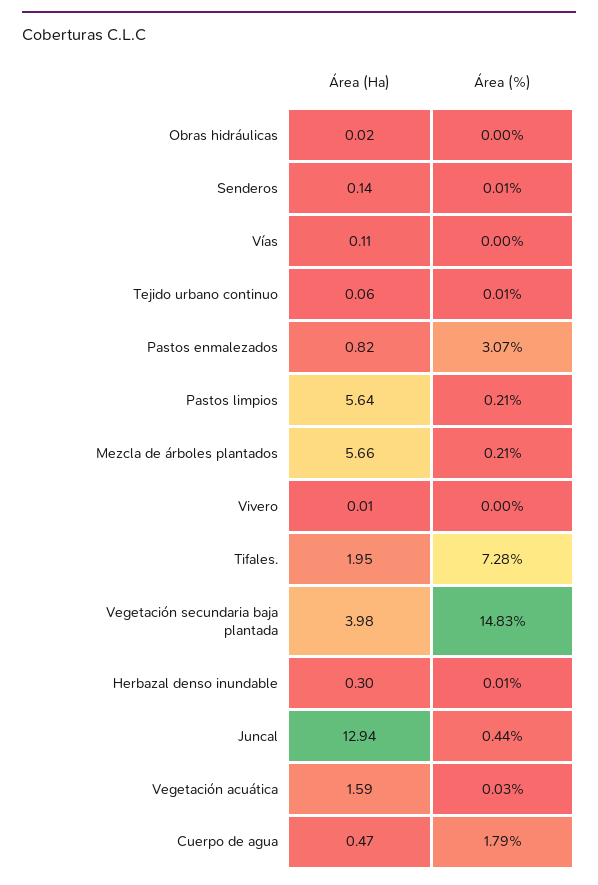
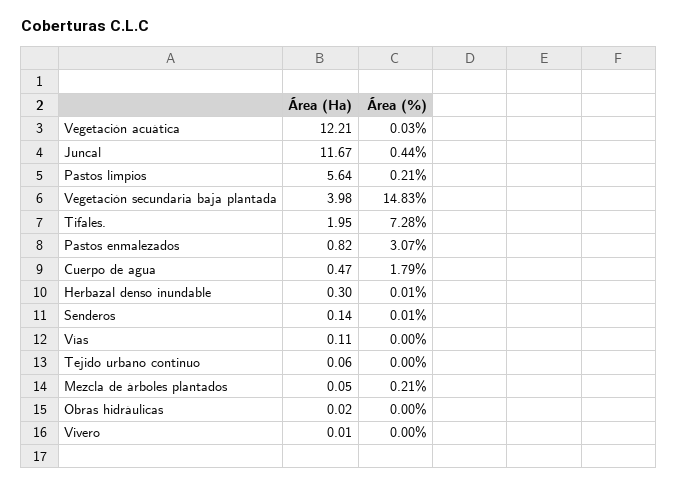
  {
    "Área (Ha)": {
      "Obras hidráulicas": 0.02,
      "Senderos": 0.14,
      "Vías": 0.11,
      "Tejido urbano continuo": 0.06,
      "Pastos enmalezados": 0.82,
      "Pastos limpios": 5.64,
-     "Mezcla de árboles plantados": 5.66,
+     "Mezcla de árboles plantados": 0.05,
      "Vivero": 0.01,
      "Tifales.": 1.95,
      "Vegetación secundaria baja plantada": 3.98,
      "Herbazal denso inundable": 0.3,
-     "Juncal": 12.94,
+     "Juncal": 11.67,
-     "Vegetación acuática": 1.59,
+     "Vegetación acuática": 12.21,
      "Cuerpo de agua": 0.47
    },
    "Área (%)": {
      "Obras hidráulicas": 0,
      "Senderos": 0.01,
      "Vías": 0,
-     "Tejido urbano continuo": 0.01,
+     "Tejido urbano continuo": 0,
      "Pastos enmalezados": 3.07,
      "Pastos limpios": 0.21,
      "Mezcla de árboles plantados": 0.21,
      "Vivero": 0,
      "Tifales.": 7.28,
      "Vegetación secundaria baja plantada": 14.83,
      "Herbazal denso inundable": 0.01,
      "Juncal": 0.44,
      "Vegetación acuática": 0.03,
      "Cuerpo de agua": 1.79
    }
  }

